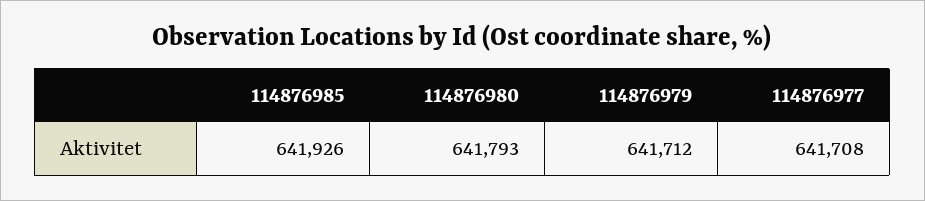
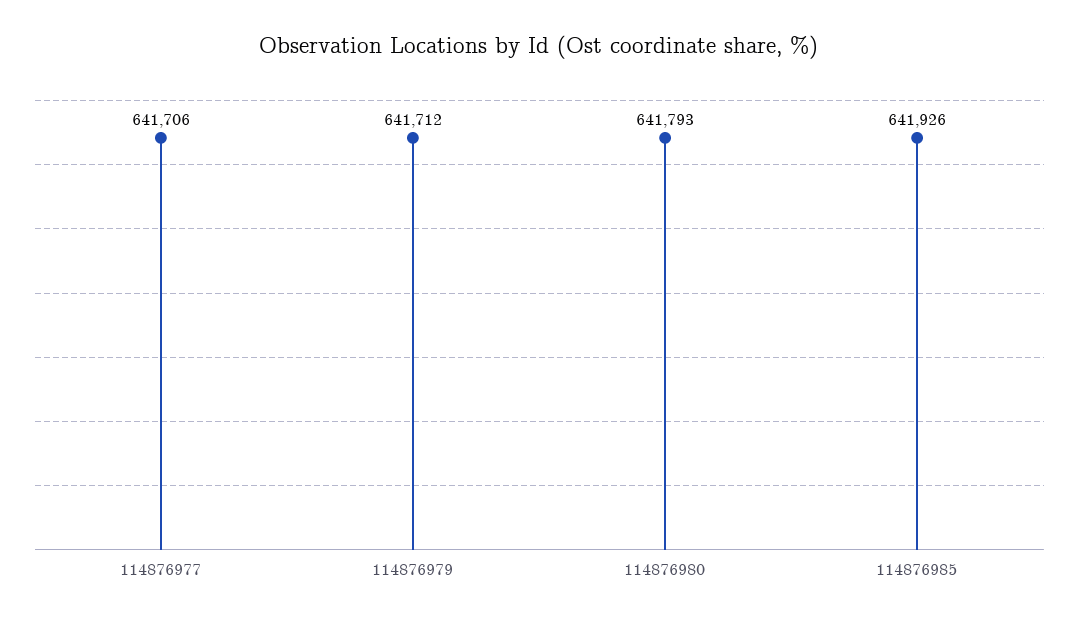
  {
    "114876985": 641926,
    "114876980": 641793,
    "114876979": 641712,
-   "114876977": 641708
+   "114876977": 641706
  }

